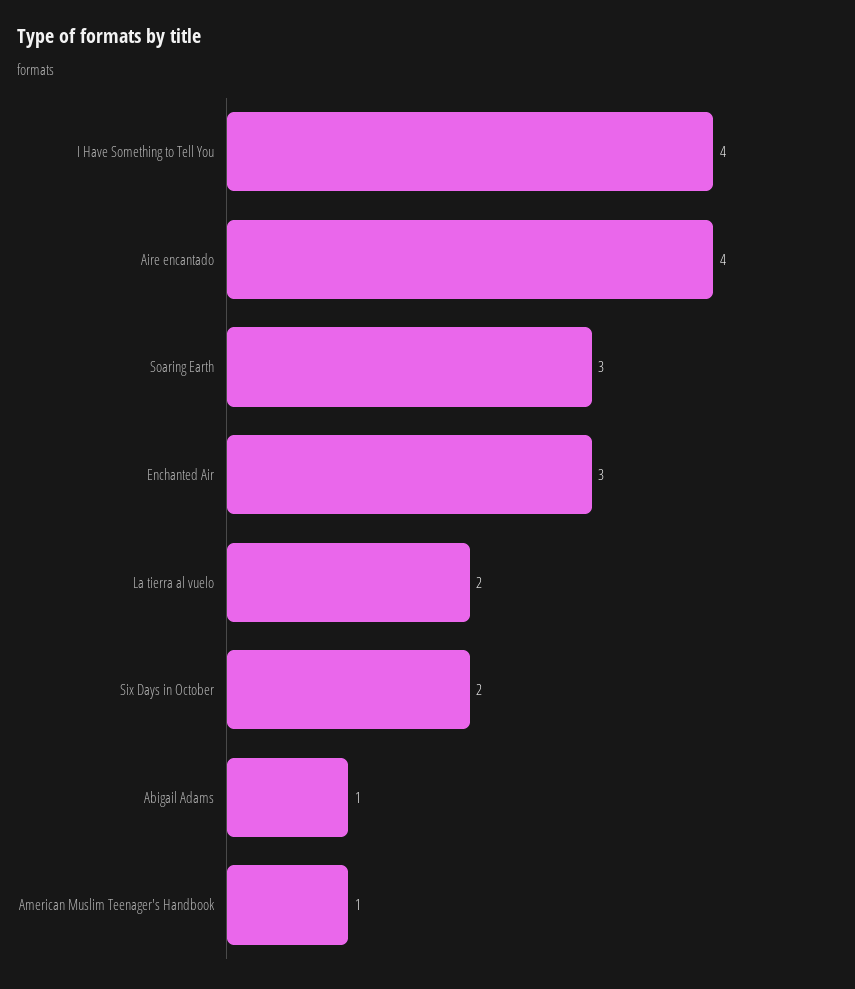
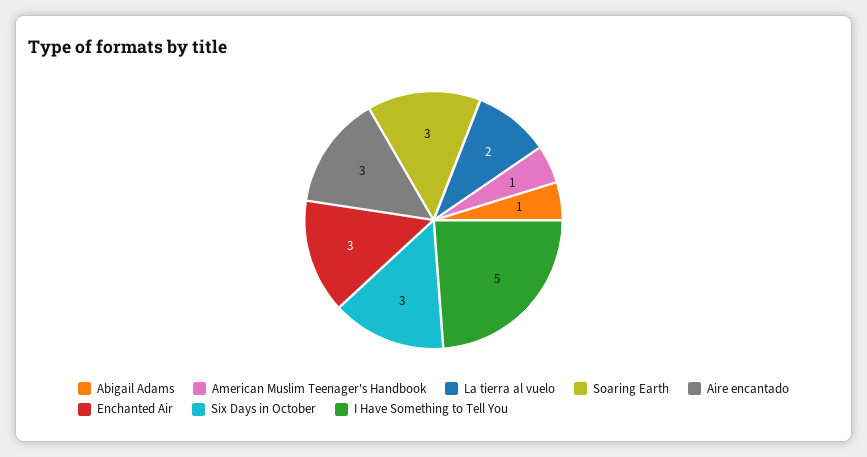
  {
-   "I Have Something to Tell You": 4,
+   "I Have Something to Tell You": 5,
-   "Aire encantado": 4,
+   "Aire encantado": 3,
    "Soaring Earth": 3,
    "Enchanted Air": 3,
    "La tierra al vuelo": 2,
-   "Six Days in October": 2,
+   "Six Days in October": 3,
    "Abigail Adams": 1,
    "American Muslim Teenager's Handbook": 1
  }

